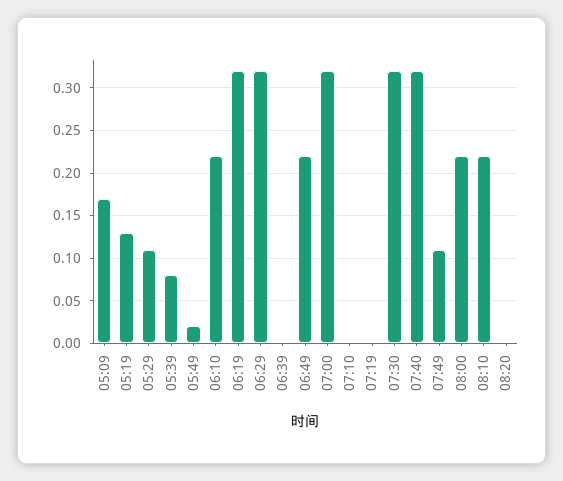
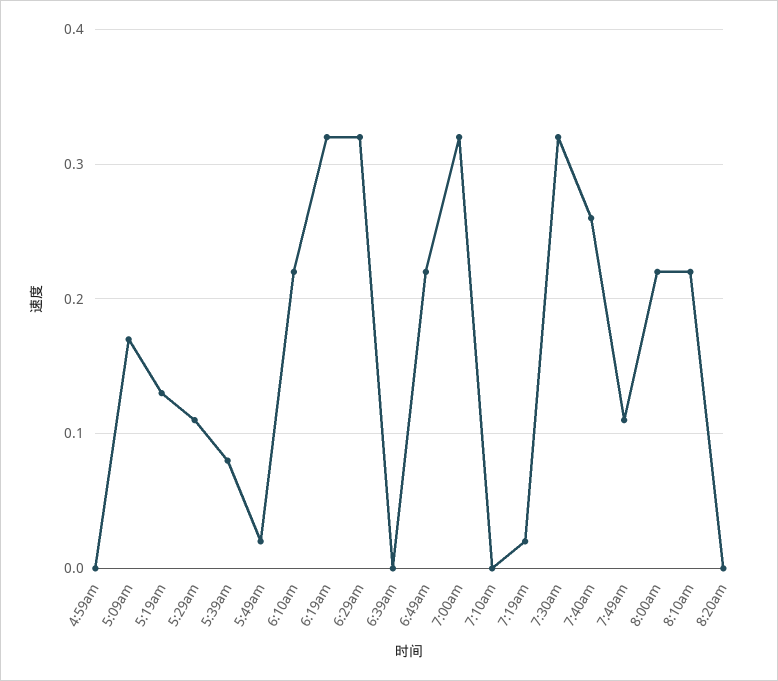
  {
    "05:09": 0.17,
    "05:19": 0.13,
    "05:29": 0.11,
    "05:39": 0.08,
    "05:49": 0.02,
    "06:10": 0.22,
    "06:19": 0.32,
    "06:29": 0.32,
    "06:39": 0,
    "06:49": 0.22,
    "07:00": 0.32,
    "07:10": 0,
-   "07:19": 0,
+   "07:19": 0.02,
    "07:30": 0.32,
-   "07:40": 0.32,
+   "07:40": 0.26,
    "07:49": 0.11,
    "08:00": 0.22,
    "08:10": 0.22,
-   "08:20": 0
+   "08:20": 0,
+   "4:59am": 0
  }

